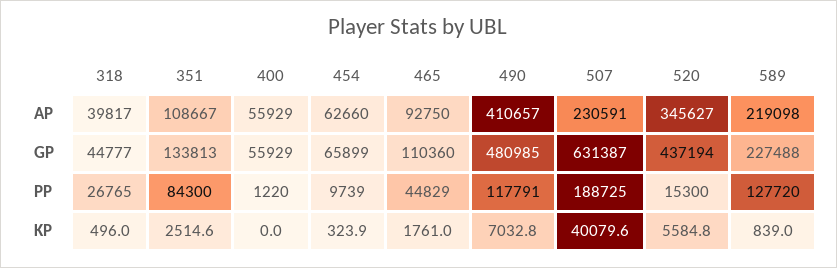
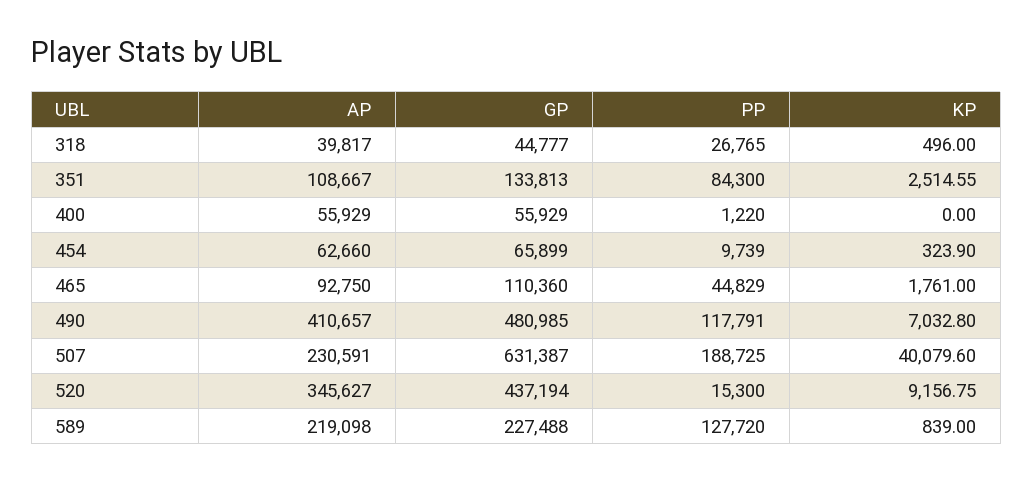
  {
    "318": {
      "AP": 39817,
      "GP": 44777,
      "PP": 26765,
      "KP": 496
    },
    "351": {
      "AP": 108667,
      "GP": 133813,
      "PP": 84300,
      "KP": 2514.55
    },
    "400": {
      "AP": 55929,
      "GP": 55929,
      "PP": 1220,
      "KP": 0
    },
    "454": {
      "AP": 62660,
      "GP": 65899,
      "PP": 9739,
      "KP": 323.9
    },
    "465": {
      "AP": 92750,
      "GP": 110360,
      "PP": 44829,
      "KP": 1761
    },
    "490": {
      "AP": 410657,
      "GP": 480985,
      "PP": 117791,
      "KP": 7032.8
    },
    "507": {
      "AP": 230591,
      "GP": 631387,
      "PP": 188725,
      "KP": 40079.6
    },
    "520": {
      "AP": 345627,
      "GP": 437194,
      "PP": 15300,
-     "KP": 5584.8
+     "KP": 9156.75
    },
    "589": {
      "AP": 219098,
      "GP": 227488,
      "PP": 127720,
      "KP": 839
    }
  }

